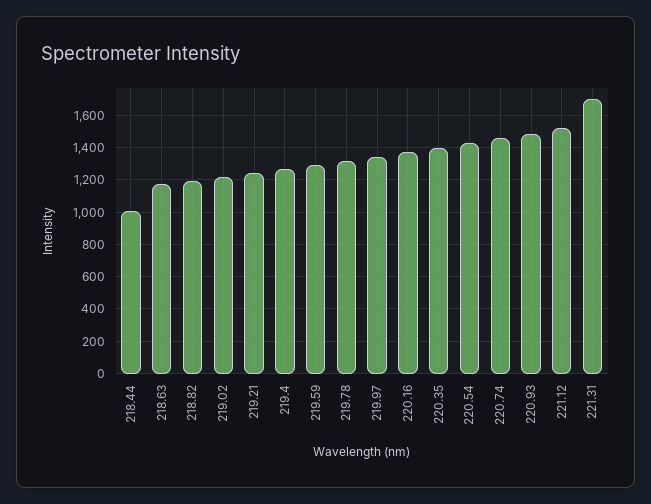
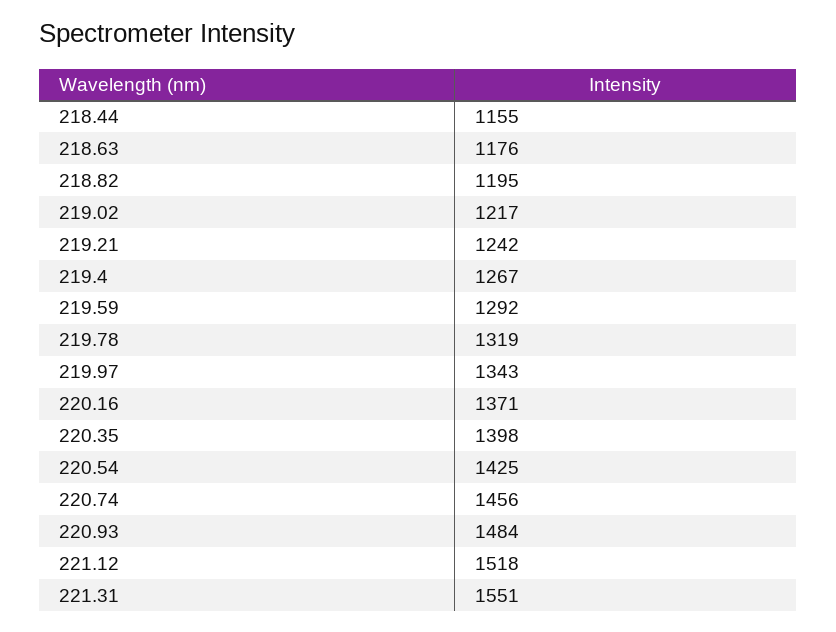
  {
-   "218.44": 1000,
+   "218.44": 1155,
    "218.63": 1176,
    "218.82": 1195,
    "219.02": 1217,
    "219.21": 1242,
    "219.4": 1267,
    "219.59": 1292,
    "219.78": 1319,
    "219.97": 1343,
    "220.16": 1371,
    "220.35": 1398,
    "220.54": 1425,
    "220.74": 1456,
    "220.93": 1484,
    "221.12": 1518,
-   "221.31": 1700
+   "221.31": 1551
  }

